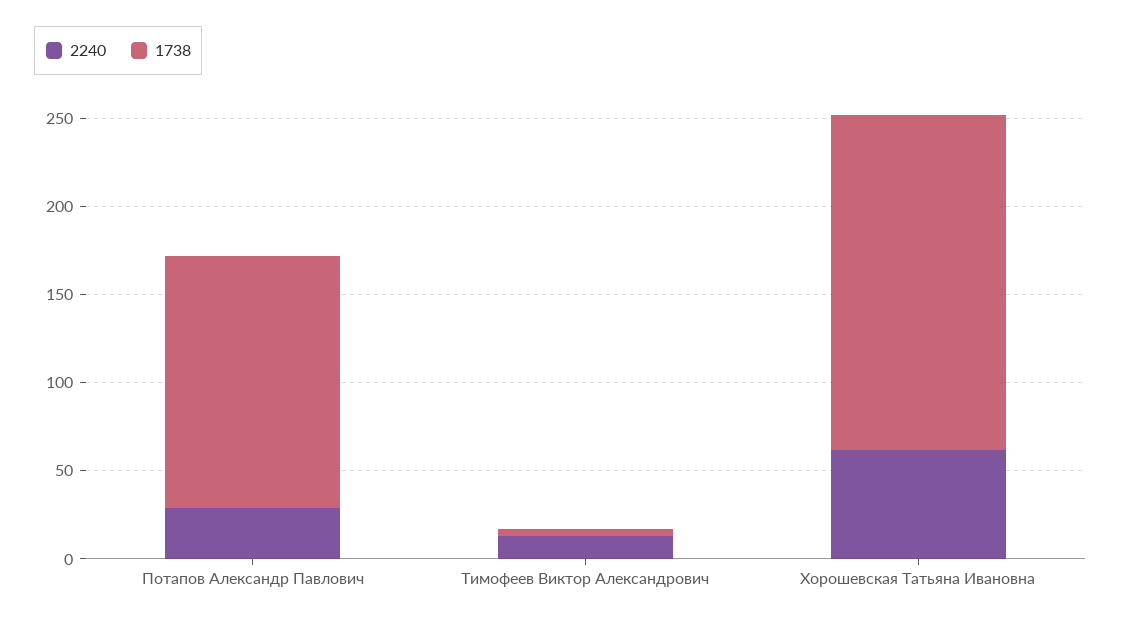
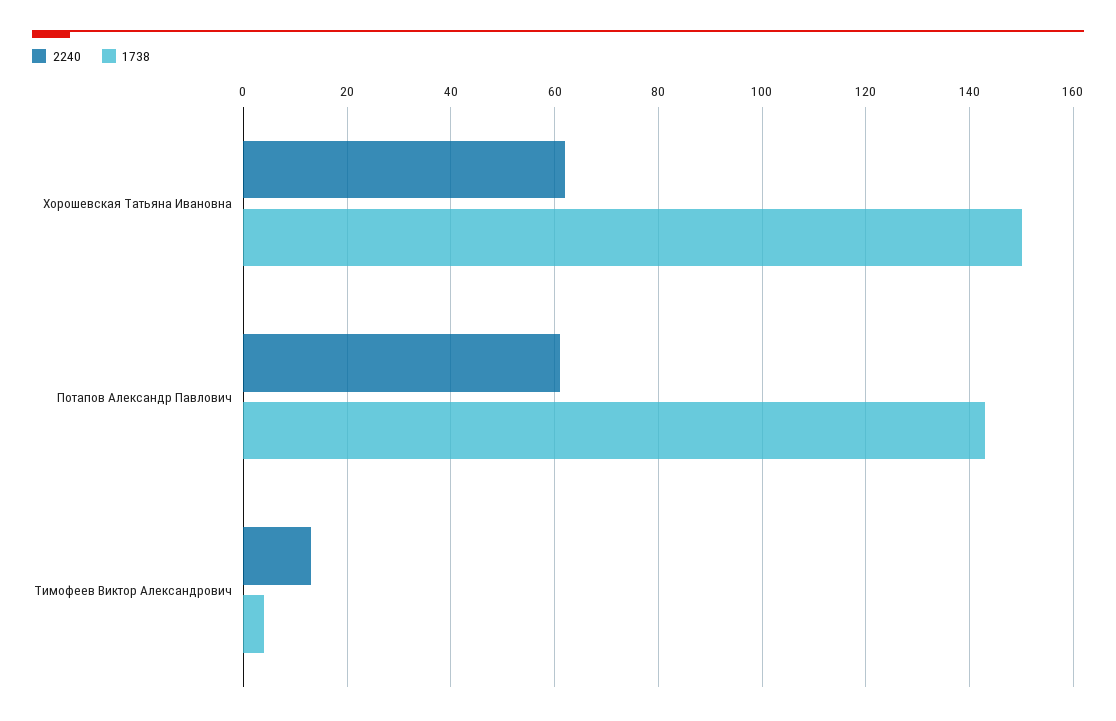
  {
    "2240": {
-     "Потапов Александр Павлович": 30,
+     "Потапов Александр Павлович": 60,
      "Тимофеев Виктор Александрович": 15,
      "Хорошевская Татьяна Ивановна": 60
    },
    "1738": {
      "Потапов Александр Павлович": 145,
      "Тимофеев Виктор Александрович": 5,
-     "Хорошевская Татьяна Ивановна": 190
+     "Хорошевская Татьяна Ивановна": 150
    }
  }

